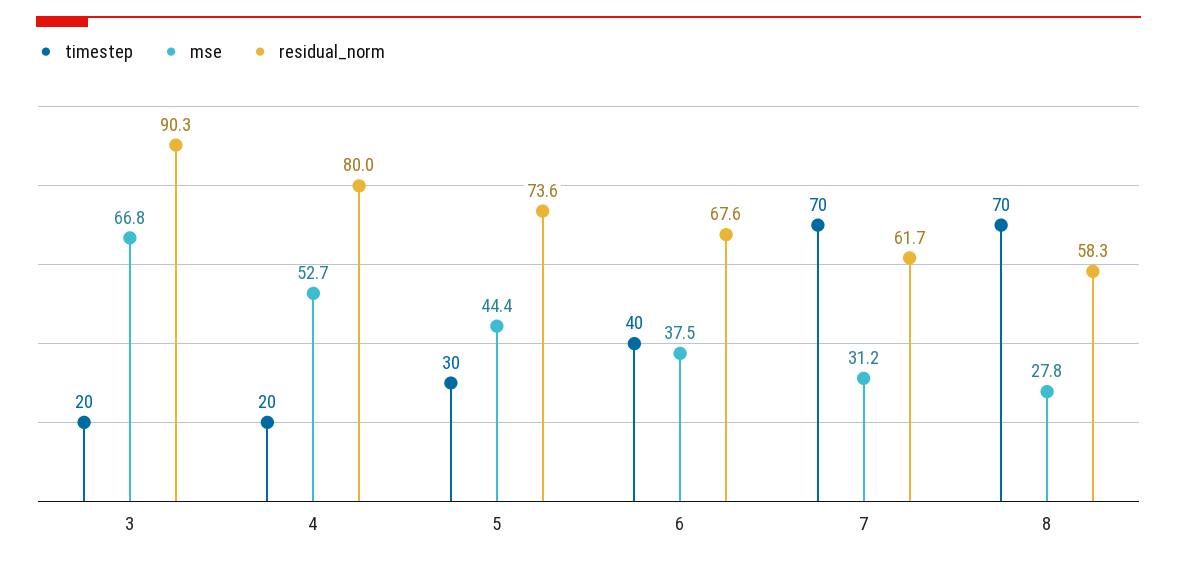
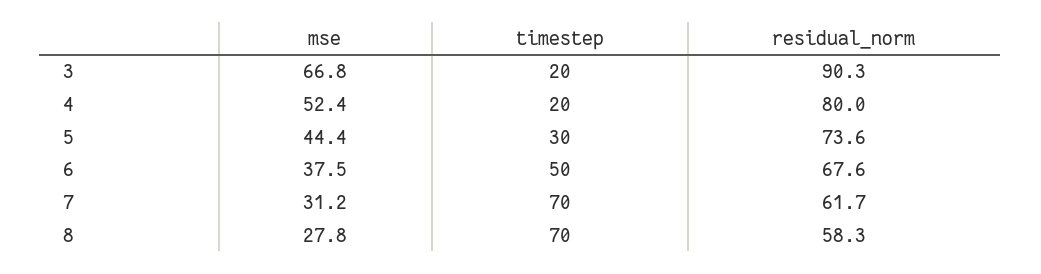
  {
    "timestep": {
      "3": 20,
      "4": 20,
      "5": 30,
-     "6": 40,
+     "6": 50,
      "7": 70,
      "8": 70
    },
    "mse": {
      "3": 66.8,
-     "4": 52.7,
+     "4": 52.4,
      "5": 44.4,
      "6": 37.5,
      "7": 31.2,
      "8": 27.8
    },
    "residual_norm": {
      "3": 90.3,
      "4": 80,
      "5": 73.6,
      "6": 67.6,
      "7": 61.7,
      "8": 58.3
    }
  }

